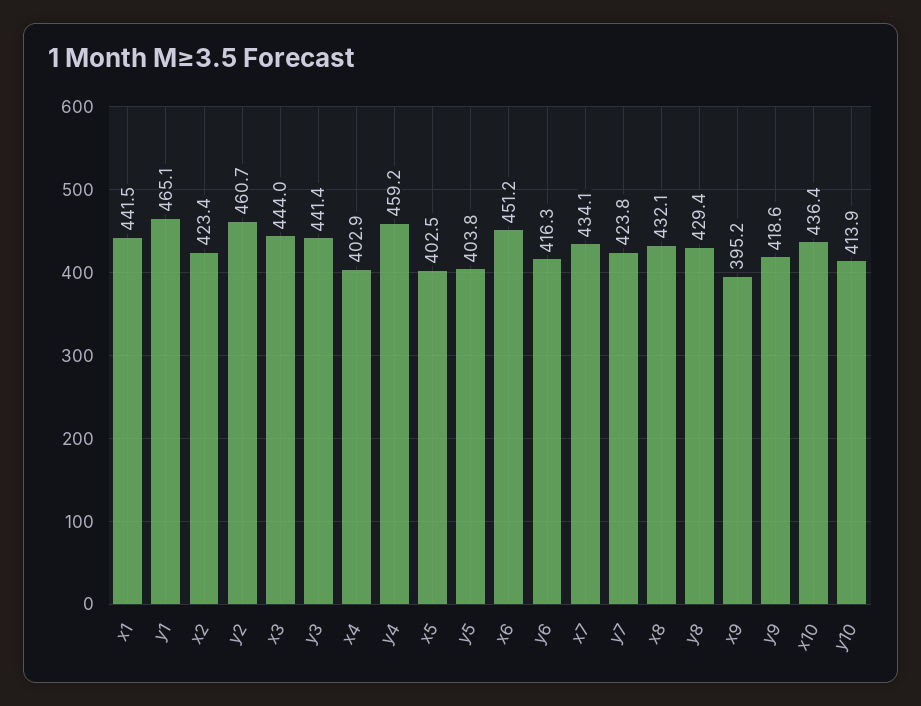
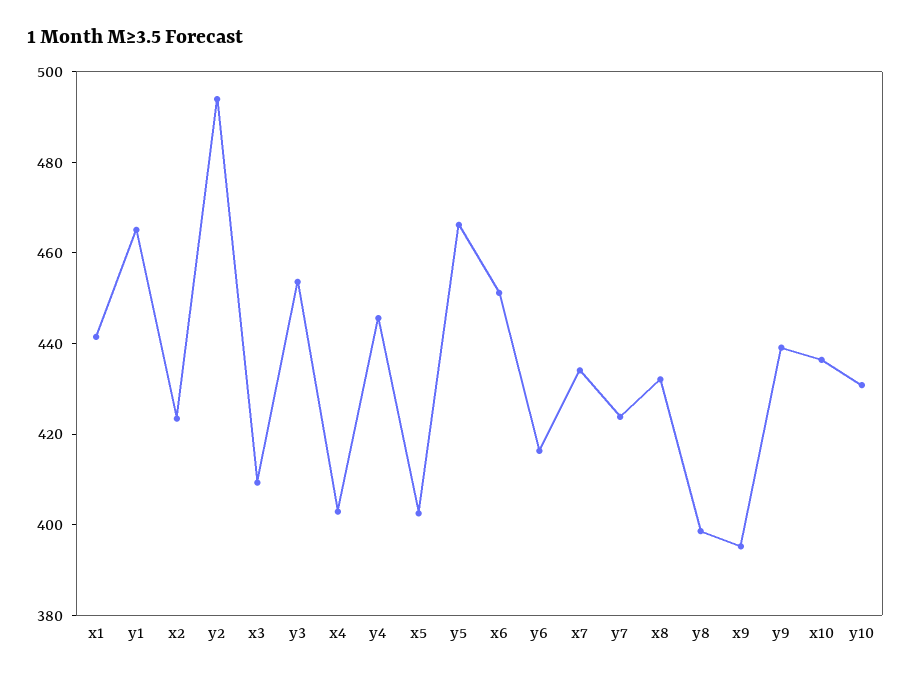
  {
    "x1": 441.5,
    "y1": 465.1,
    "x2": 423.4,
-   "y2": 460.7,
+   "y2": 495,
-   "x3": 444,
+   "x3": 410,
-   "y3": 441.4,
+   "y3": 455,
    "x4": 402.9,
-   "y4": 459.2,
+   "y4": 445,
    "x5": 402.5,
-   "y5": 403.8,
+   "y5": 465,
    "x6": 451.2,
    "y6": 416.3,
    "x7": 434.1,
    "y7": 423.8,
    "x8": 432.1,
-   "y8": 429.4,
+   "y8": 400,
    "x9": 395.2,
-   "y9": 418.6,
+   "y9": 440,
    "x10": 436.4,
-   "y10": 413.9
+   "y10": 430
  }

